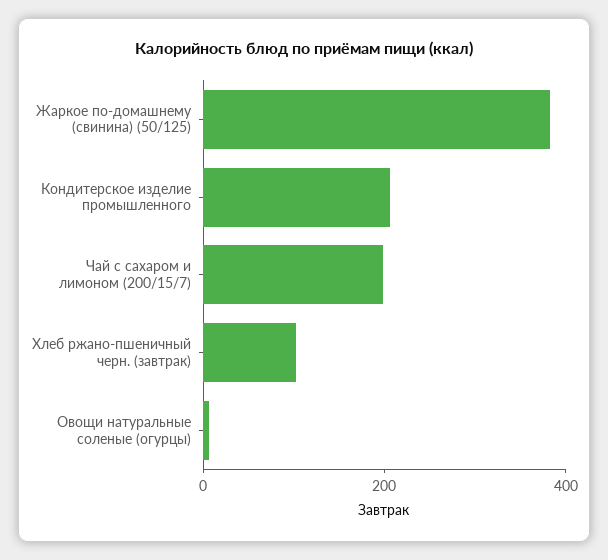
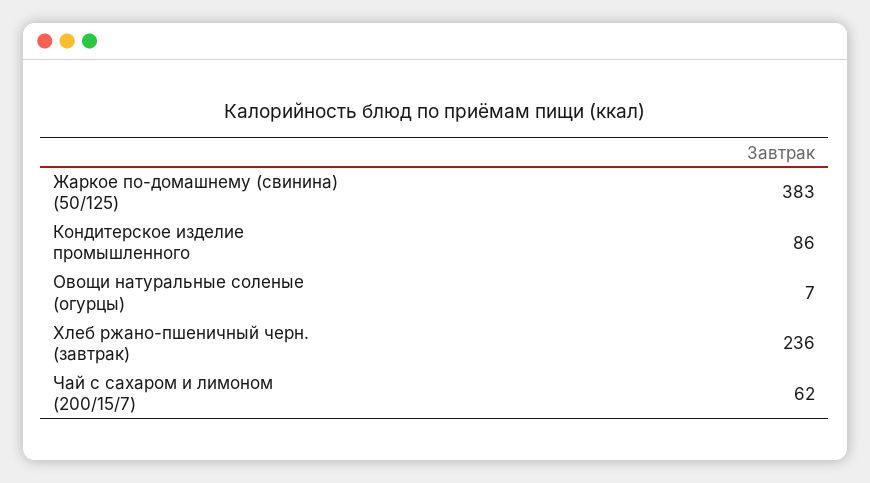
  {
    "Жаркое по-домашнему (свинина) (50/125)": 383,
-   "Кондитерское изделие промышленного": 200,
+   "Кондитерское изделие промышленного": 86,
-   "Чай с сахаром и лимоном (200/15/7)": 200,
+   "Чай с сахаром и лимоном (200/15/7)": 62,
-   "Хлеб ржано-пшеничный черн. (завтрак)": 100,
+   "Хлеб ржано-пшеничный черн. (завтрак)": 236,
    "Овощи натуральные соленые (огурцы)": 7
  }

